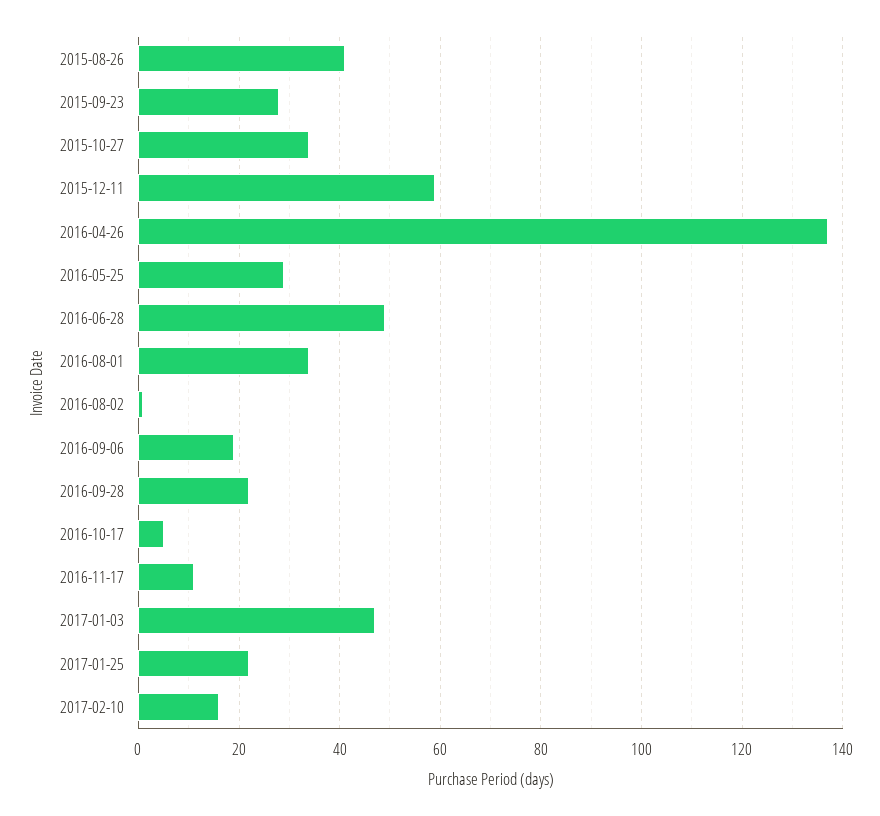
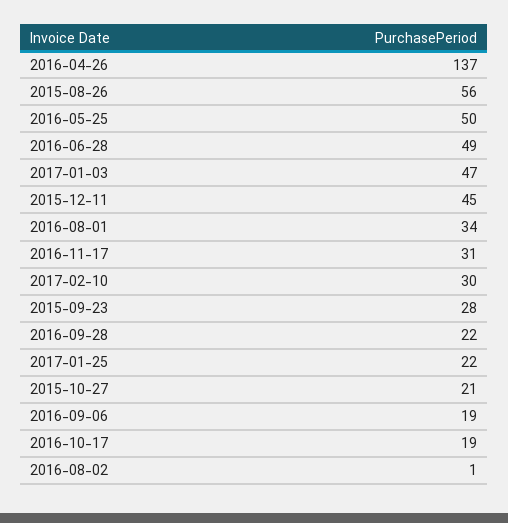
  {
-   "2015-08-26": 40,
+   "2015-08-26": 56,
    "2015-09-23": 28,
-   "2015-10-27": 35,
+   "2015-10-27": 21,
-   "2015-12-11": 60,
+   "2015-12-11": 45,
    "2016-04-26": 137,
-   "2016-05-25": 30,
+   "2016-05-25": 50,
    "2016-06-28": 49,
    "2016-08-01": 34,
    "2016-08-02": 1,
    "2016-09-06": 19,
    "2016-09-28": 22,
-   "2016-10-17": 5,
+   "2016-10-17": 19,
-   "2016-11-17": 10,
+   "2016-11-17": 31,
    "2017-01-03": 47,
    "2017-01-25": 22,
-   "2017-02-10": 15
+   "2017-02-10": 30
  }

